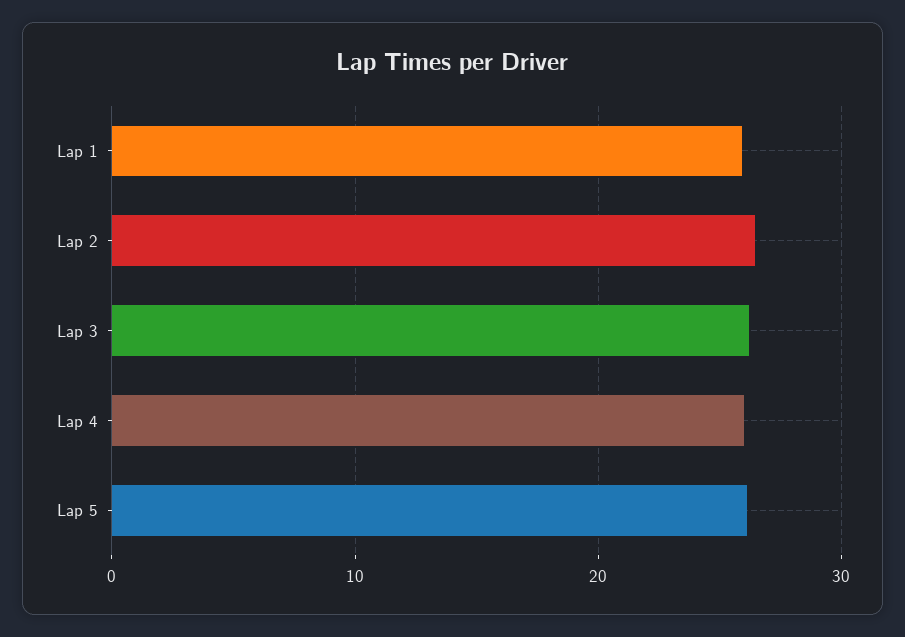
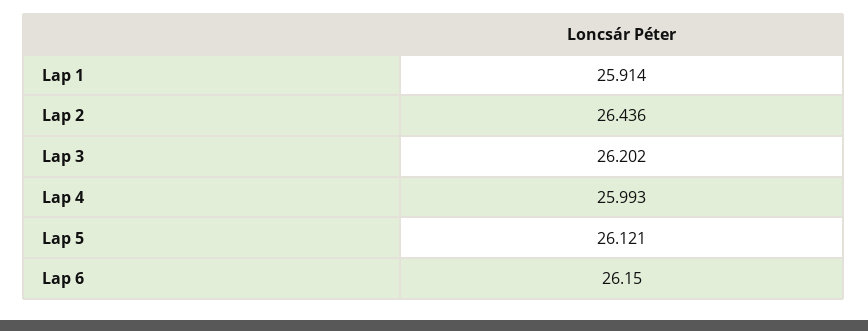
  {
    "Lap 1": 25.914,
    "Lap 2": 26.436,
    "Lap 3": 26.202,
    "Lap 4": 25.993,
-   "Lap 5": 26.121
+   "Lap 5": 26.121,
+   "Lap 6": 26.15
  }

